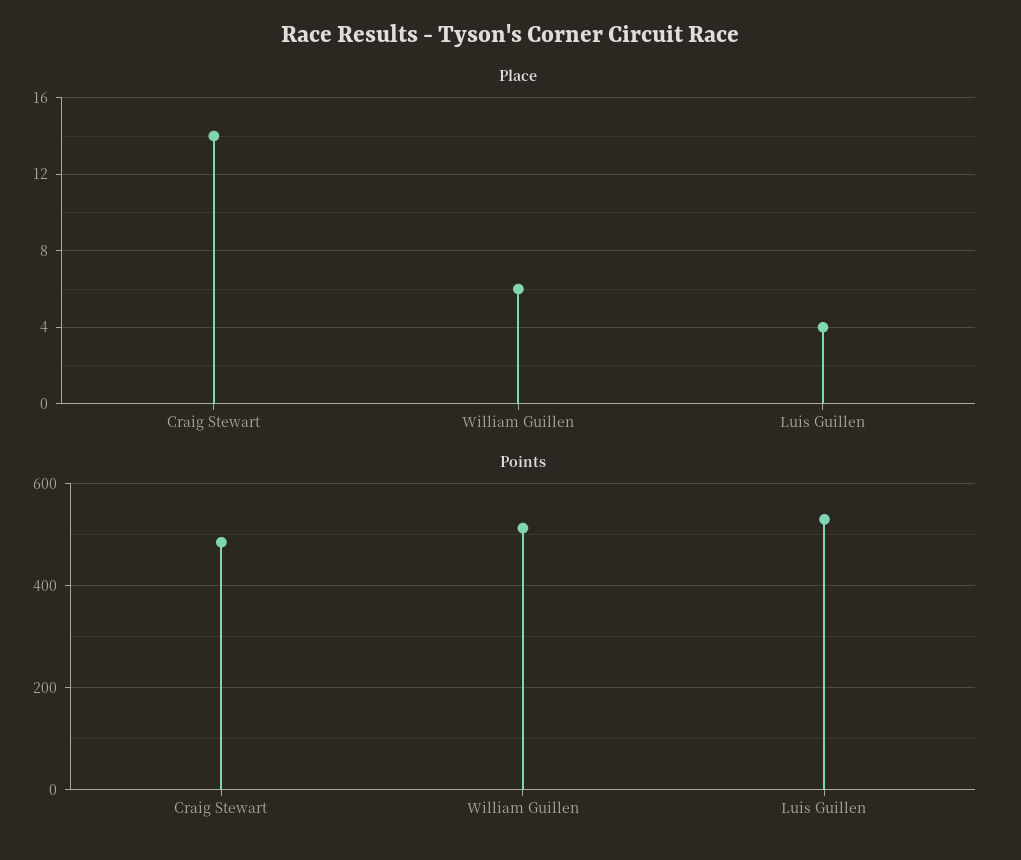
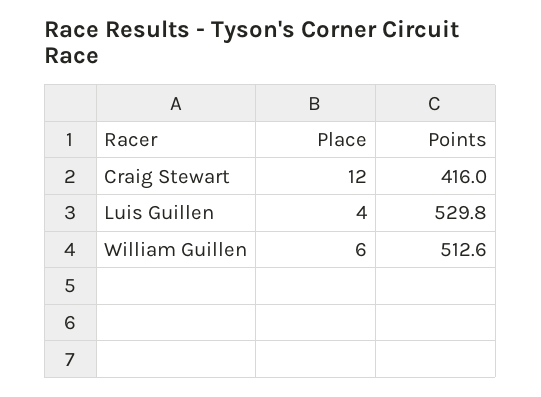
  {
    "Place": {
-     "Craig Stewart": 14,
+     "Craig Stewart": 12,
      "William Guillen": 6,
      "Luis Guillen": 4
    },
    "Points": {
-     "Craig Stewart": 480,
+     "Craig Stewart": 416,
      "William Guillen": 512.6,
      "Luis Guillen": 529.8
    }
  }

